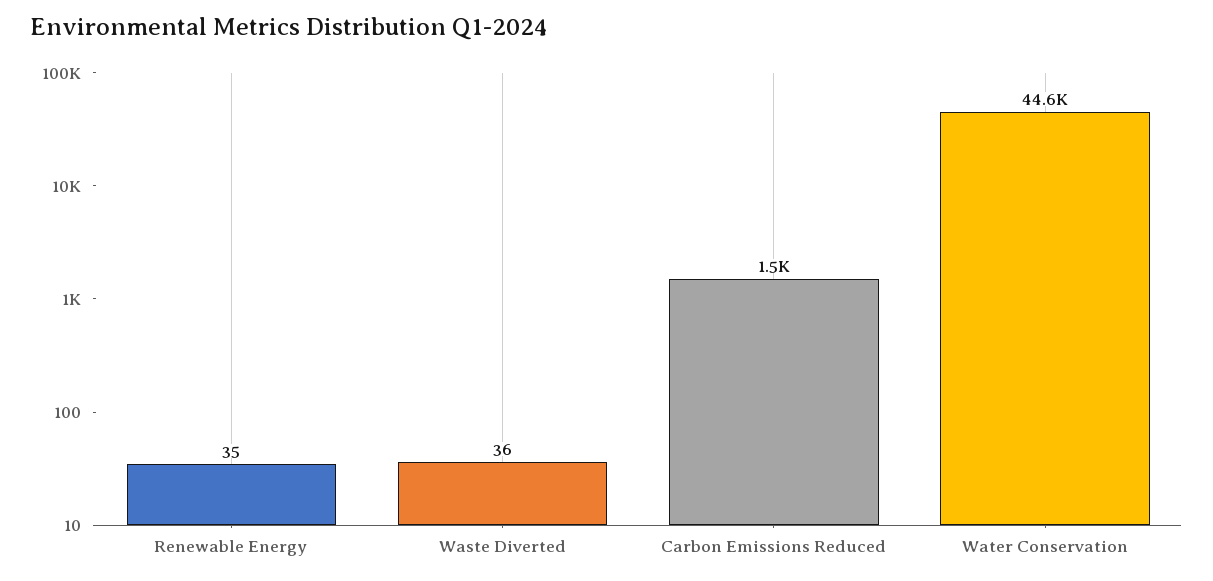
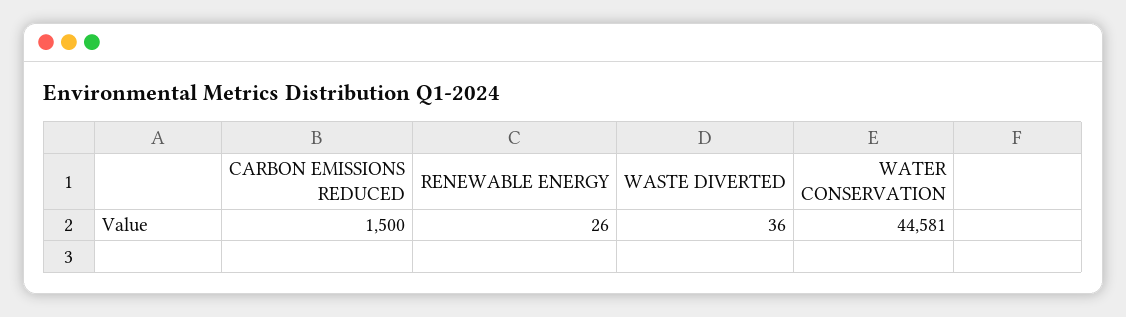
  {
-   "Renewable Energy": 35,
+   "Renewable Energy": 26,
    "Waste Diverted": 36,
    "Carbon Emissions Reduced": 1500,
    "Water Conservation": 44581
  }

